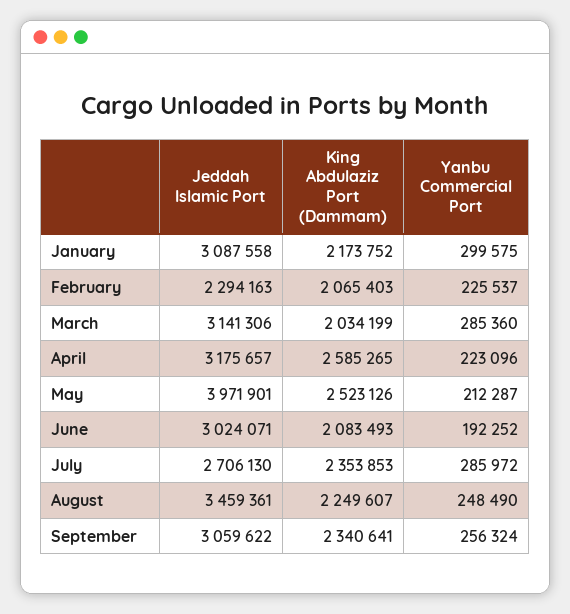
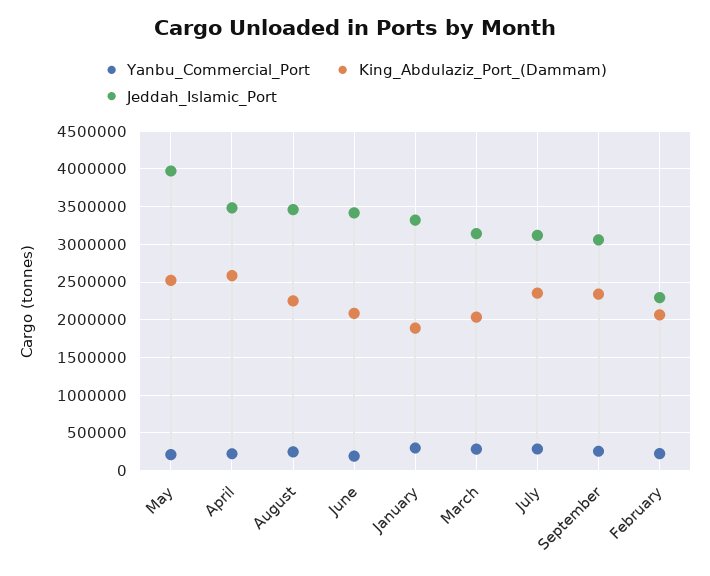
  {
    "Jeddah Islamic Port": {
-     "January": 3087558,
+     "January": 3300000,
      "February": 2294163,
      "March": 3141306,
-     "April": 3175657,
+     "April": 3500000,
      "May": 3971901,
-     "June": 3024071,
+     "June": 3400000,
-     "July": 2706130,
+     "July": 3100000,
      "August": 3459361,
      "September": 3059622
    },
    "King Abdulaziz Port (Dammam)": {
-     "January": 2173752,
+     "January": 1900000,
      "February": 2065403,
      "March": 2034199,
      "April": 2585265,
      "May": 2523126,
      "June": 2083493,
      "July": 2353853,
      "August": 2249607,
      "September": 2340641
    },
    "Yanbu Commercial Port": {
      "January": 299575,
      "February": 225537,
      "March": 285360,
      "April": 223096,
      "May": 212287,
      "June": 192252,
      "July": 285972,
      "August": 248490,
      "September": 256324
    }
  }

